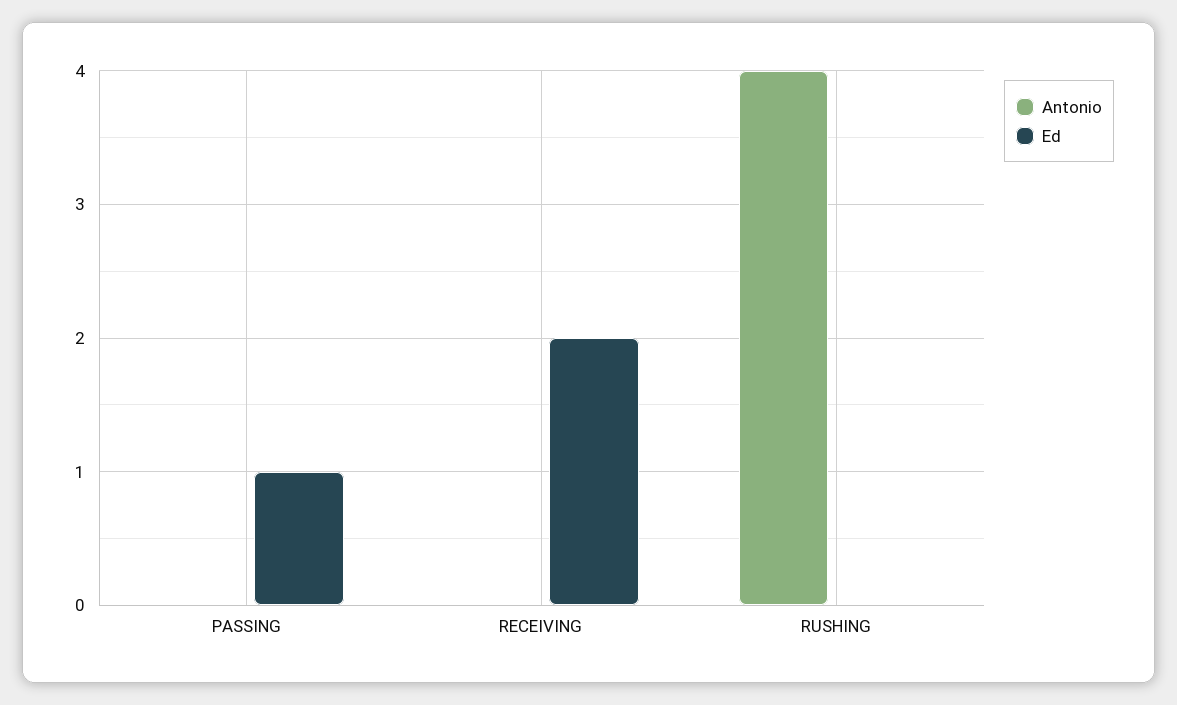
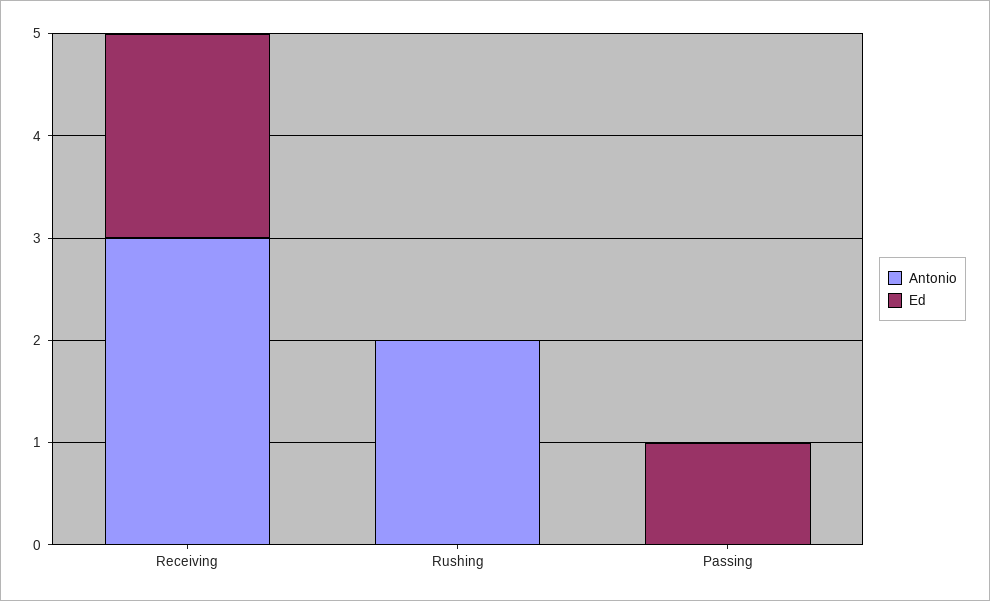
  {
    "Antonio": {
      "PASSING": 0,
-     "RECEIVING": 0,
+     "RECEIVING": 3,
-     "RUSHING": 4
+     "RUSHING": 2
    },
    "Ed": {
      "PASSING": 1,
      "RECEIVING": 2,
      "RUSHING": 0
    }
  }

